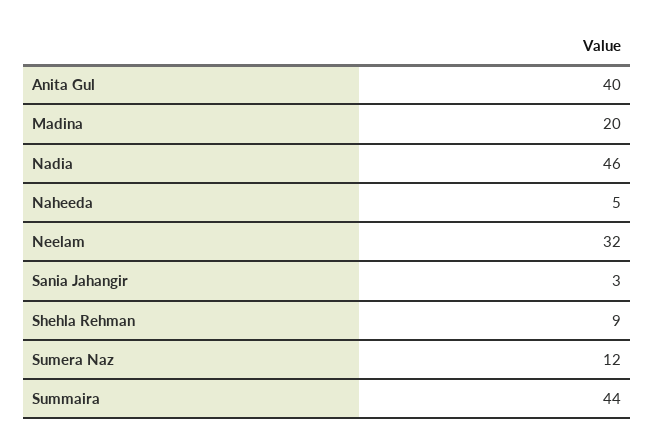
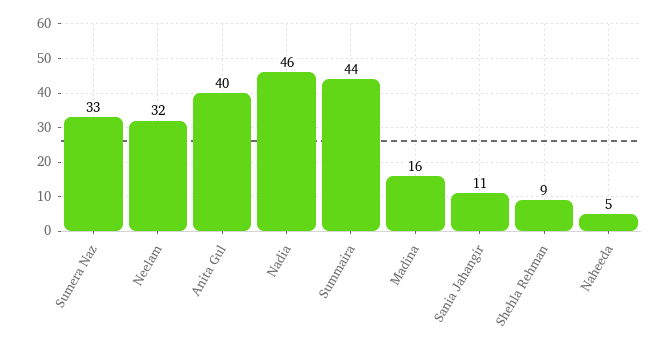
  {
    "Anita Gul": 40,
-   "Madina": 20,
+   "Madina": 16,
    "Nadia": 46,
    "Naheeda": 5,
    "Neelam": 32,
-   "Sania Jahangir": 3,
+   "Sania Jahangir": 11,
    "Shehla Rehman": 9,
-   "Sumera Naz": 12,
+   "Sumera Naz": 33,
    "Summaira": 44
  }

